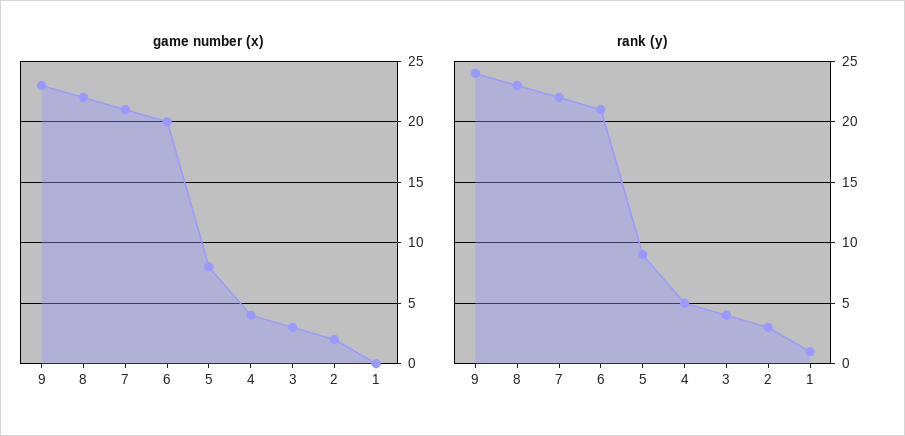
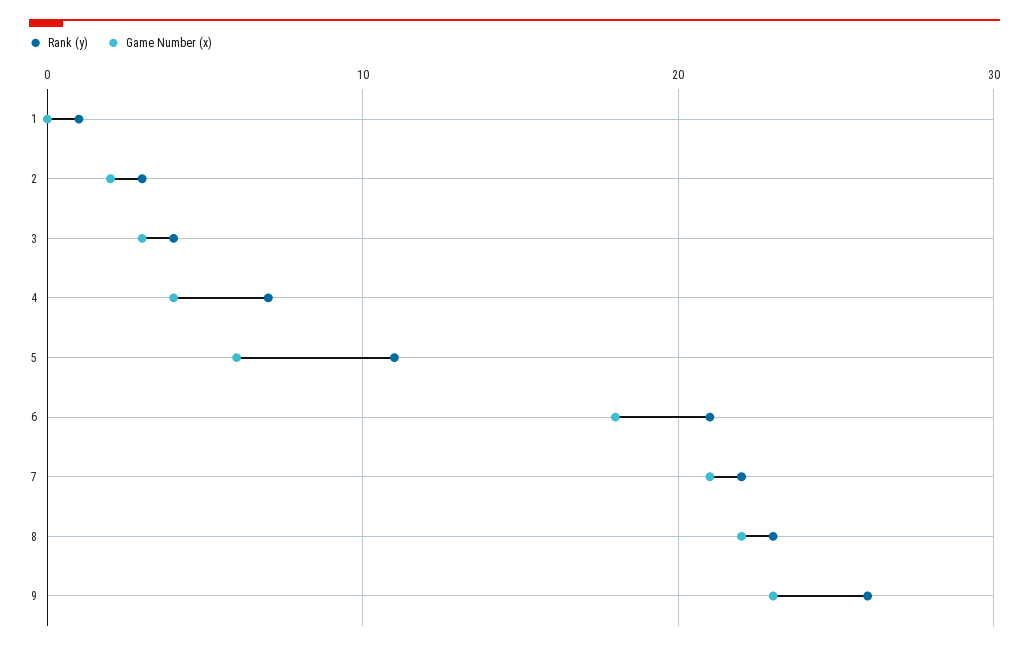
  {
    "game number (x)": {
      "9": 23,
      "8": 22,
      "7": 21,
-     "6": 20,
+     "6": 18,
-     "5": 8,
+     "5": 6,
      "4": 4,
      "3": 3,
      "2": 2,
      "1": 0
    },
    "rank (y)": {
-     "9": 24,
+     "9": 26,
      "8": 23,
      "7": 22,
      "6": 21,
-     "5": 9,
+     "5": 11,
-     "4": 5,
+     "4": 7,
      "3": 4,
      "2": 3,
      "1": 1
    }
  }

